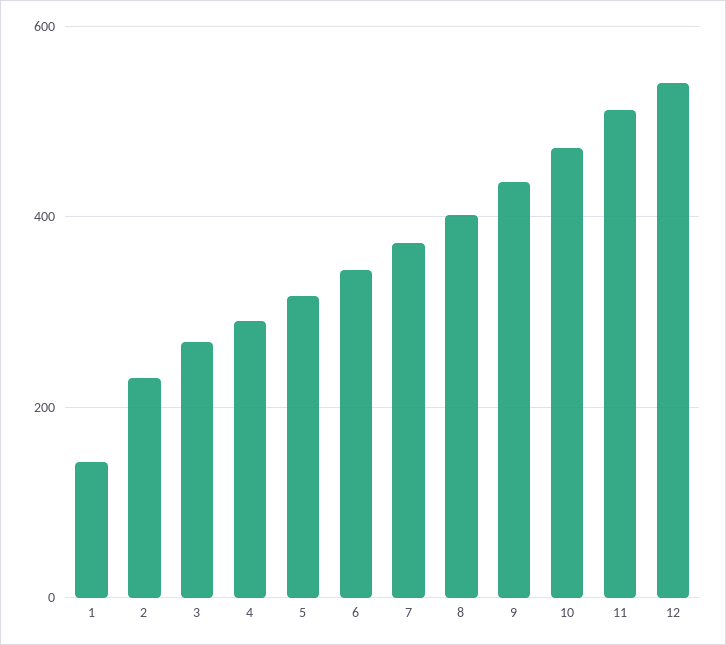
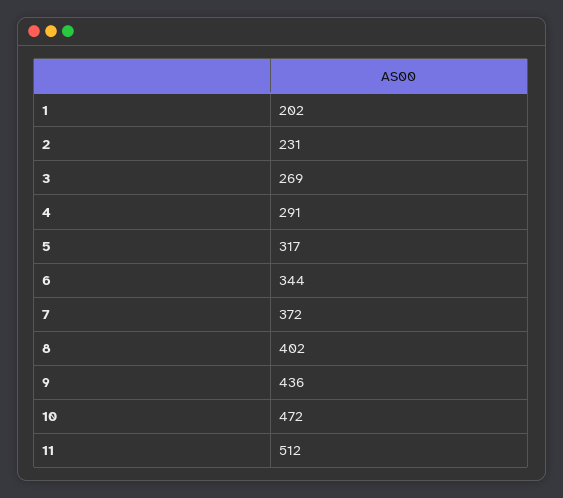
  {
-   "1": 140,
+   "1": 202,
    "2": 231,
    "3": 269,
    "4": 291,
    "5": 317,
    "6": 344,
    "7": 372,
    "8": 402,
    "9": 436,
    "10": 472,
-   "11": 512,
+   "11": 512
-   "12": 540
  }

